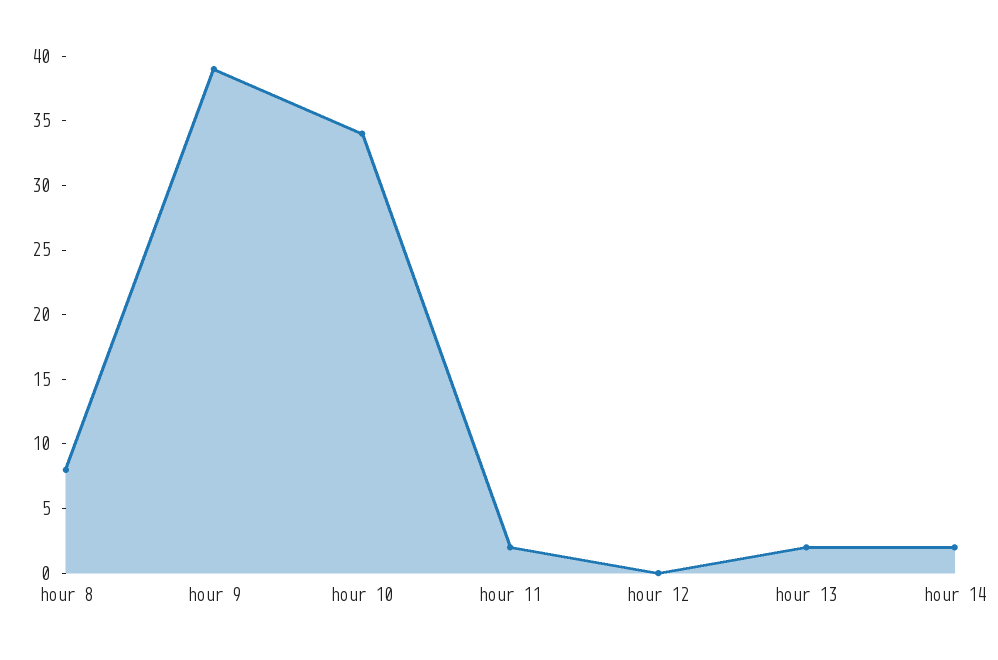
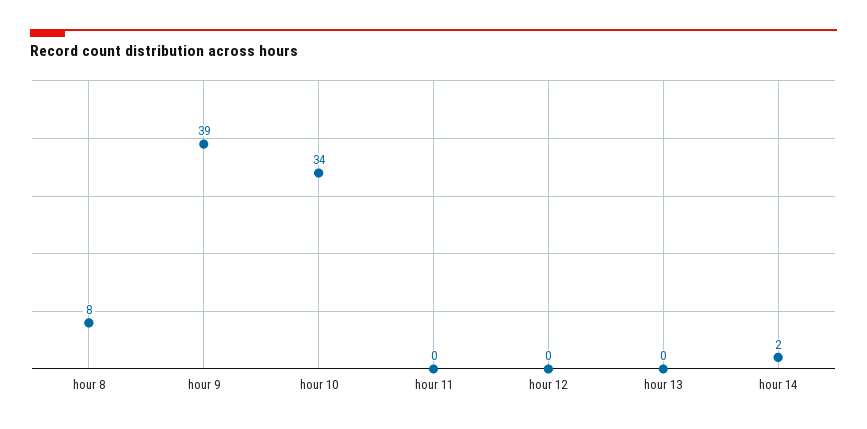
  {
    "hour 8": 8,
    "hour 9": 39,
    "hour 10": 34,
-   "hour 11": 2,
+   "hour 11": 0,
    "hour 12": 0,
-   "hour 13": 2,
+   "hour 13": 0,
    "hour 14": 2
  }

